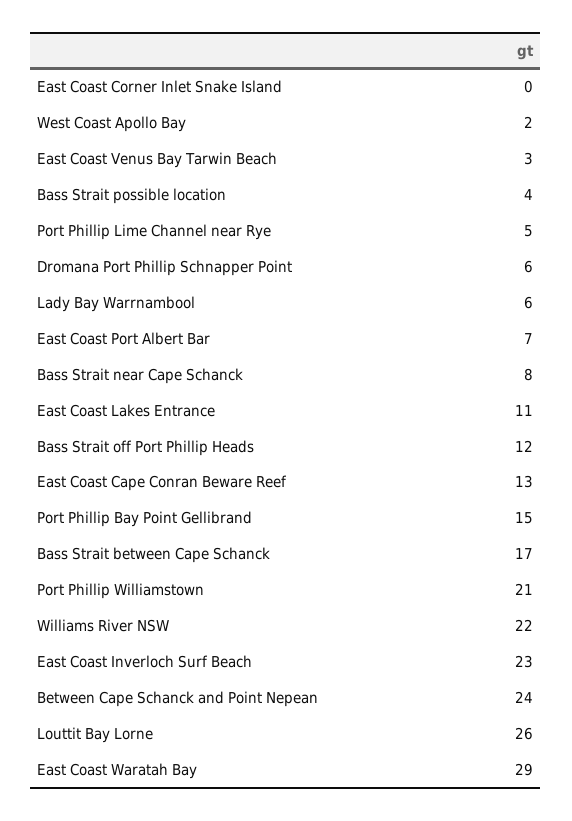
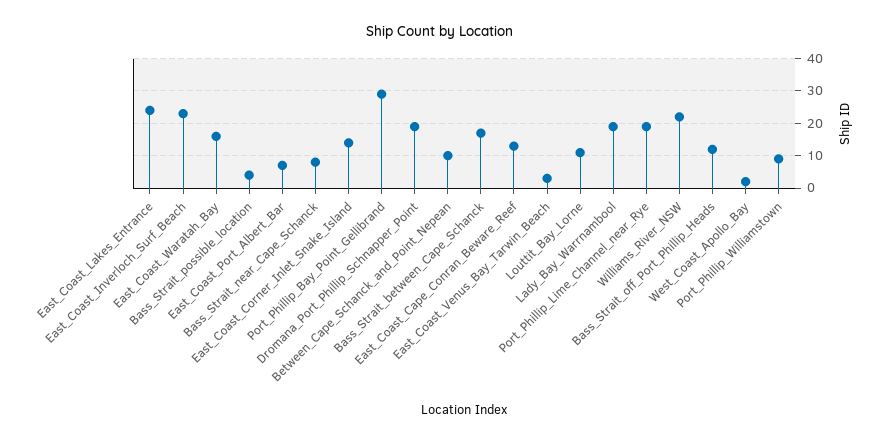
  {
-   "East Coast Corner Inlet Snake Island": 0,
+   "East Coast Corner Inlet Snake Island": 15,
    "West Coast Apollo Bay": 2,
    "East Coast Venus Bay Tarwin Beach": 3,
    "Bass Strait possible location": 4,
-   "Port Phillip Lime Channel near Rye": 5,
+   "Port Phillip Lime Channel near Rye": 20,
-   "Dromana Port Phillip Schnapper Point": 6,
+   "Dromana Port Phillip Schnapper Point": 20,
-   "Lady Bay Warrnambool": 6,
+   "Lady Bay Warrnambool": 20,
    "East Coast Port Albert Bar": 7,
    "Bass Strait near Cape Schanck": 8,
-   "East Coast Lakes Entrance": 11,
+   "East Coast Lakes Entrance": 25,
    "Bass Strait off Port Phillip Heads": 12,
    "East Coast Cape Conran Beware Reef": 13,
-   "Port Phillip Bay Point Gellibrand": 15,
+   "Port Phillip Bay Point Gellibrand": 30,
    "Bass Strait between Cape Schanck": 17,
-   "Port Phillip Williamstown": 21,
+   "Port Phillip Williamstown": 10,
    "Williams River NSW": 22,
    "East Coast Inverloch Surf Beach": 23,
-   "Between Cape Schanck and Point Nepean": 24,
+   "Between Cape Schanck and Point Nepean": 10,
-   "Louttit Bay Lorne": 26,
+   "Louttit Bay Lorne": 10,
-   "East Coast Waratah Bay": 29
+   "East Coast Waratah Bay": 15
  }

